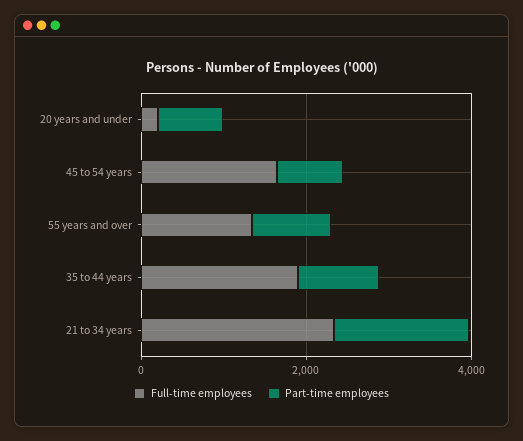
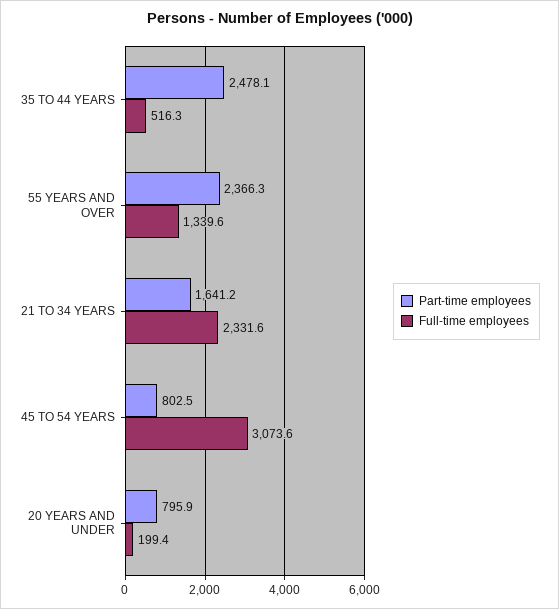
  {
    "Full-time employees": {
      "20 years and under": 199.4,
-     "45 to 54 years": 1500,
+     "45 to 54 years": 3073.6,
      "55 years and over": 1339.6,
-     "35 to 44 years": 2000,
+     "35 to 44 years": 516.3,
      "21 to 34 years": 2331.6
    },
    "Part-time employees": {
      "20 years and under": 795.9,
      "45 to 54 years": 802.5,
-     "55 years and over": 1000,
+     "55 years and over": 2366.3,
-     "35 to 44 years": 1000,
+     "35 to 44 years": 2478.1,
      "21 to 34 years": 1641.2
    }
  }

